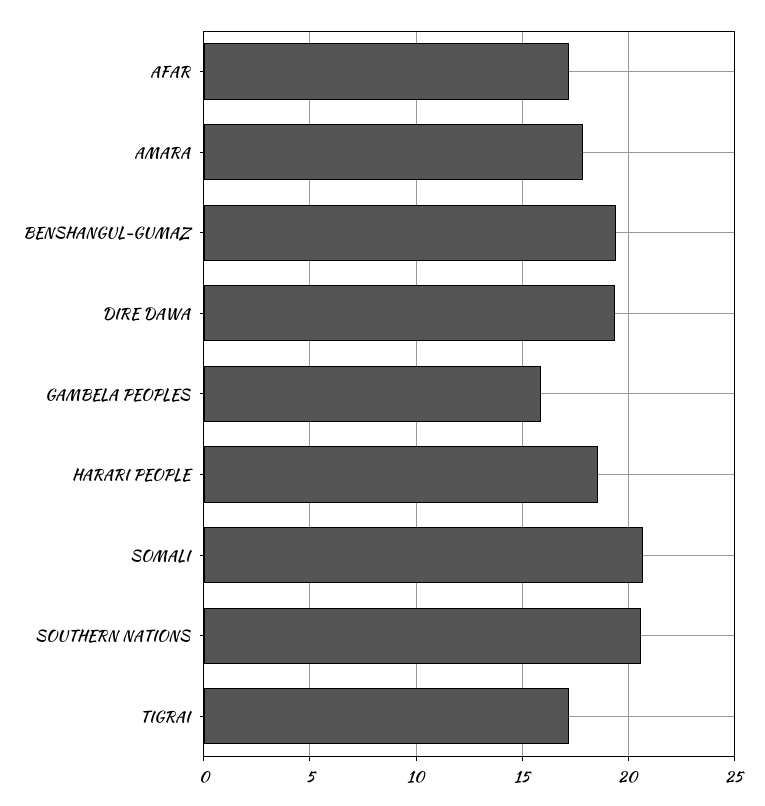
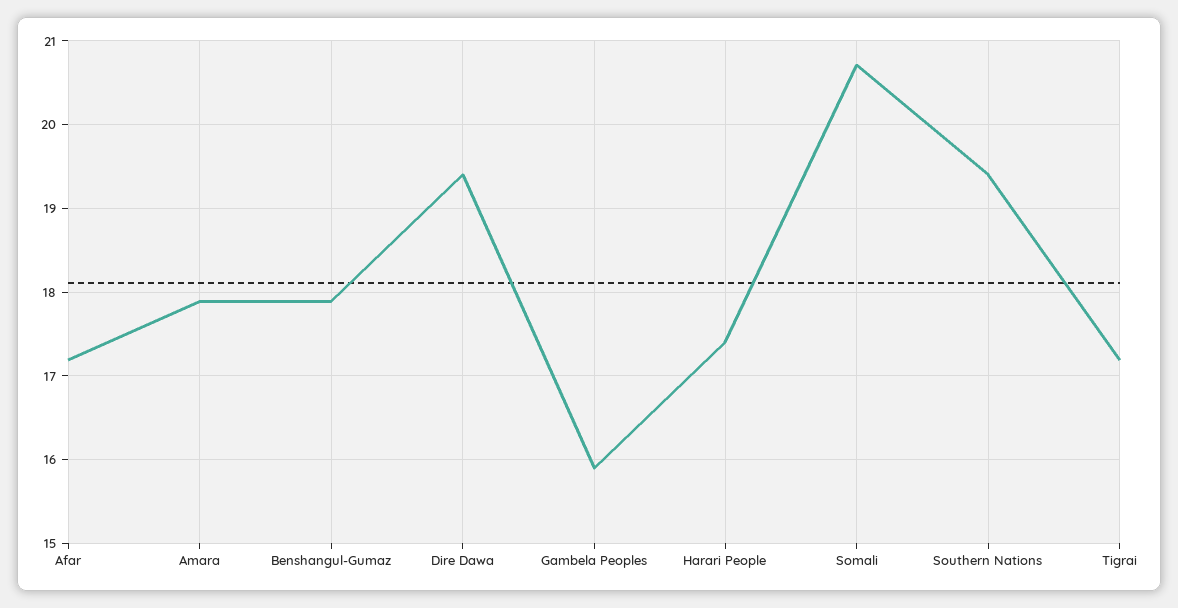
  {
    "AFAR": 17.2,
    "AMARA": 17.9,
-   "BENSHANGUL-GUMAZ": 19.5,
+   "BENSHANGUL-GUMAZ": 17.9,
    "DIRE DAWA": 19.4,
    "GAMBELA PEOPLES": 15.9,
-   "HARARI PEOPLE": 18.5,
+   "HARARI PEOPLE": 17.4,
    "SOMALI": 20.7,
-   "SOUTHERN NATIONS": 20.5,
+   "SOUTHERN NATIONS": 19.4,
    "TIGRAI": 17.2
  }

